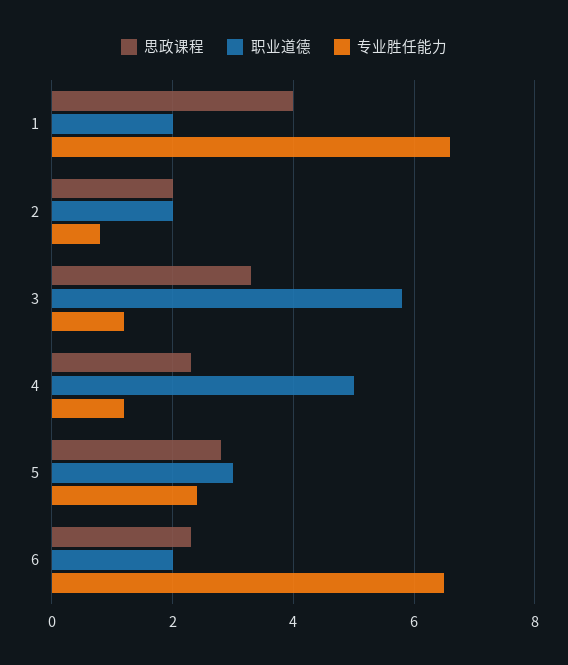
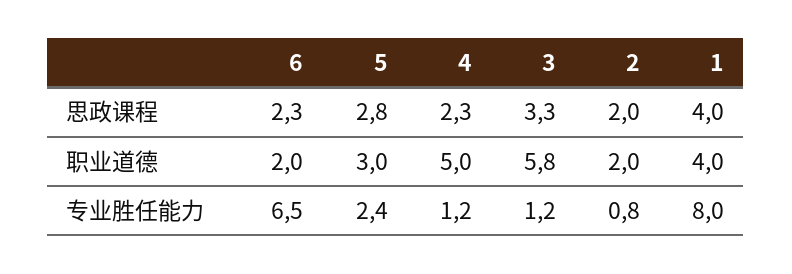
  {
    "思政课程": {
      "1": 4,
      "2": 2,
      "3": 3.3,
      "4": 2.3,
      "5": 2.8,
      "6": 2.3
    },
    "职业道德": {
-     "1": 2,
+     "1": 4,
      "2": 2,
      "3": 5.8,
      "4": 5,
      "5": 3,
      "6": 2
    },
    "专业胜任能力": {
-     "1": 6.5,
+     "1": 8,
      "2": 0.8,
      "3": 1.2,
      "4": 1.2,
      "5": 2.4,
      "6": 6.5
    }
  }

